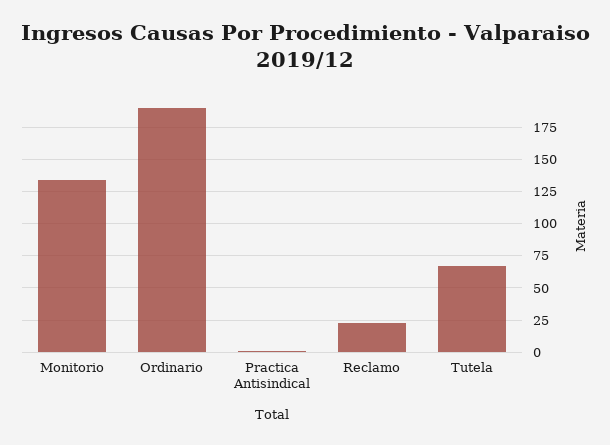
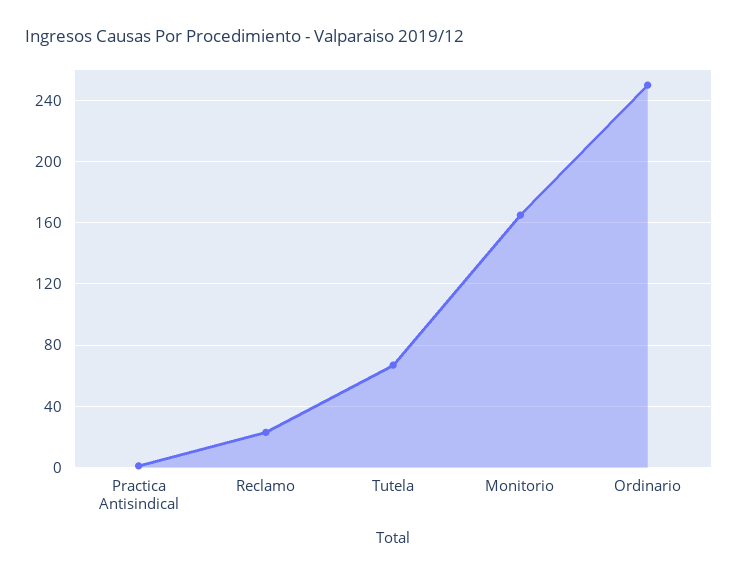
  {
-   "Monitorio": 135,
+   "Monitorio": 165,
-   "Ordinario": 190,
+   "Ordinario": 250,
    "Practica Antisindical": 0,
    "Reclamo": 25,
    "Tutela": 65
  }

